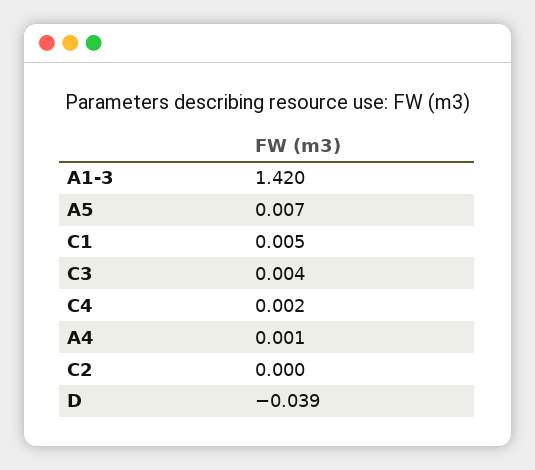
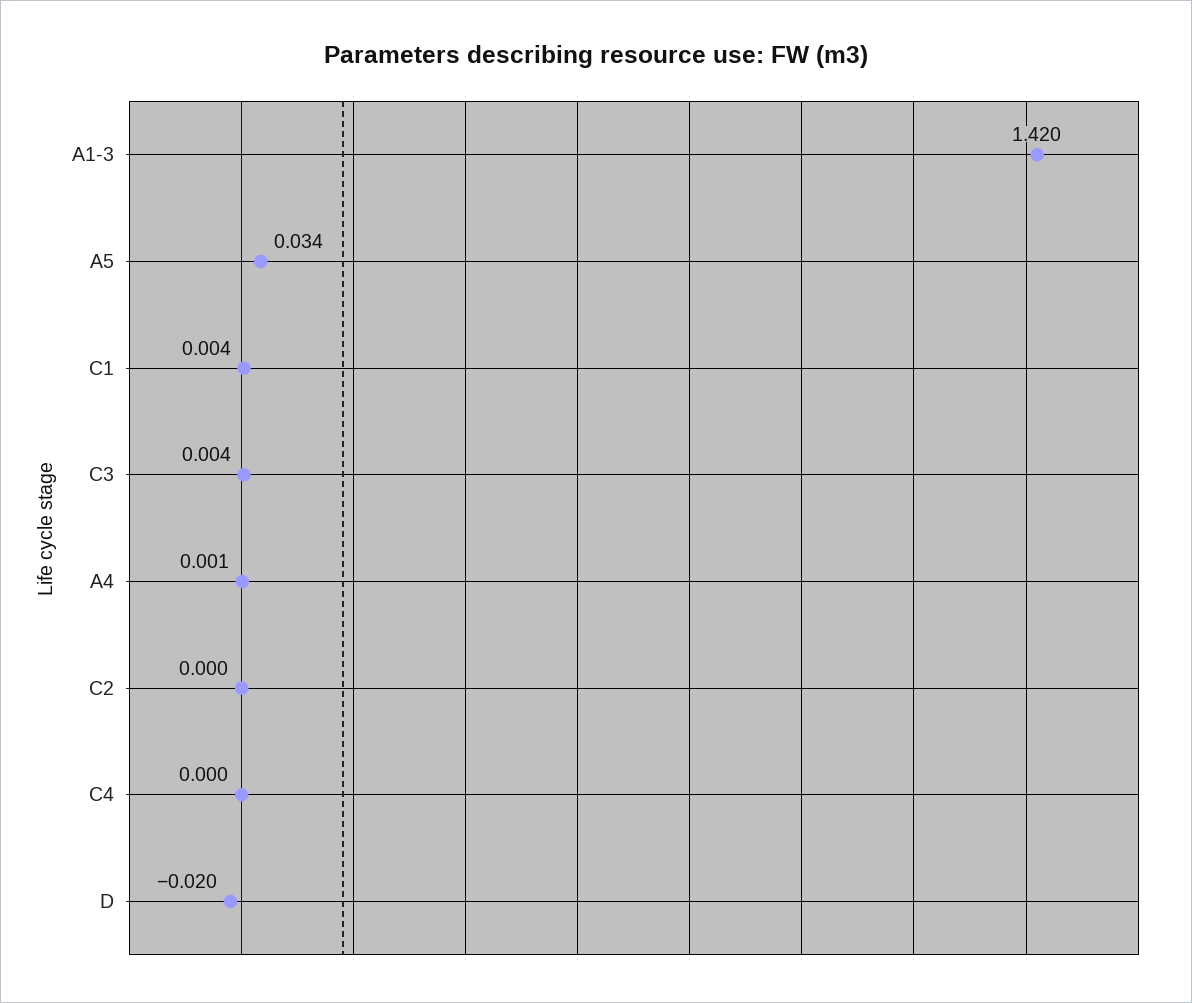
  {
    "A1-3": 1.42,
-   "A5": 0.007,
+   "A5": 0.034,
-   "C1": 0.005,
+   "C1": 0.004,
    "C3": 0.004,
-   "C4": 0.002,
+   "C4": 0,
    "A4": 0.001,
    "C2": 0,
-   "D": -0.039
+   "D": -0.02
  }

